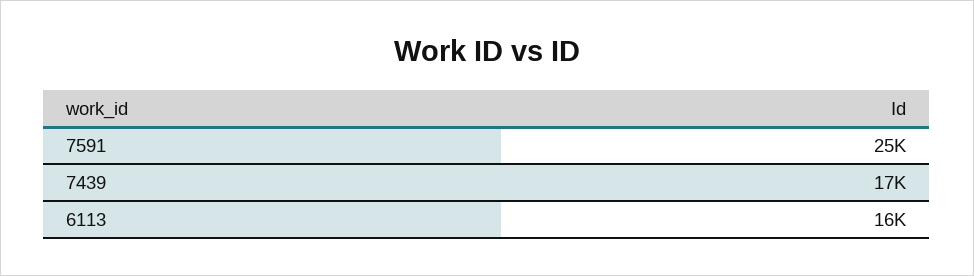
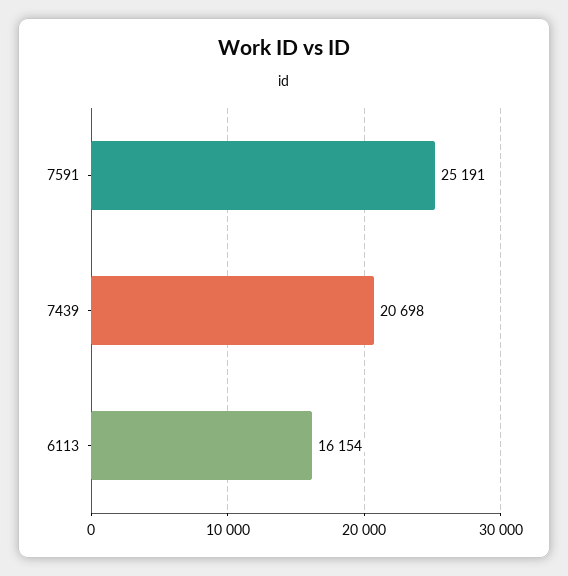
  {
    "7591": 25191,
-   "7439": 17000,
+   "7439": 20698,
    "6113": 16154
  }

